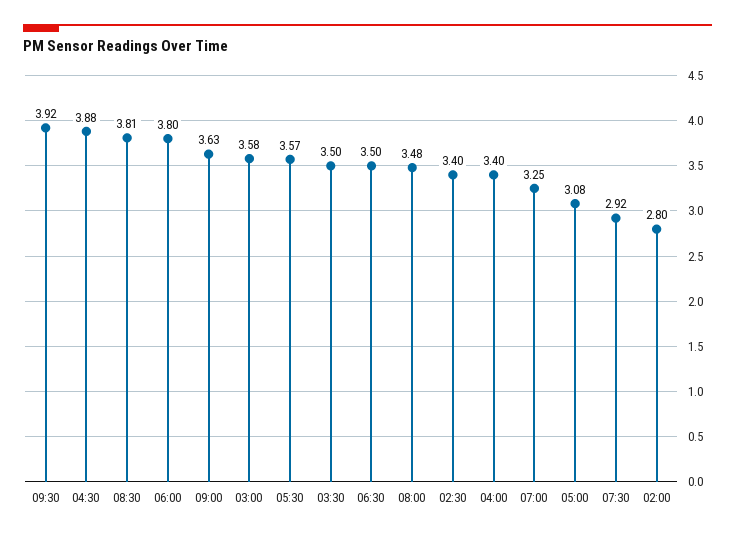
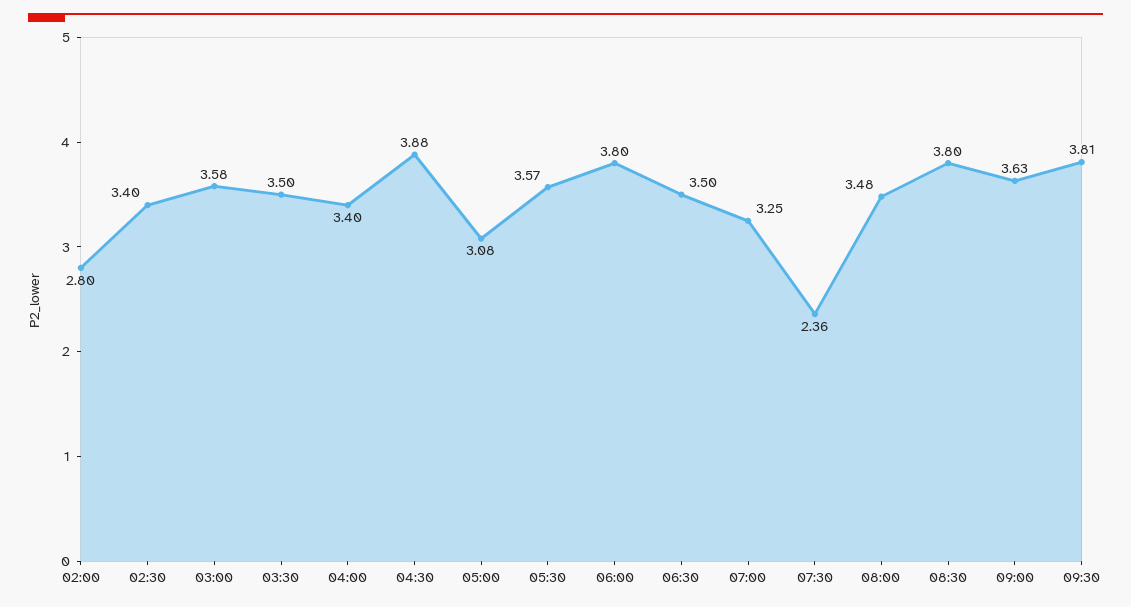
  {
-   "09:30": 3.92,
+   "09:30": 3.81,
    "04:30": 3.88,
-   "08:30": 3.81,
+   "08:30": 3.8,
    "06:00": 3.8,
    "09:00": 3.63,
    "03:00": 3.58,
    "05:30": 3.57,
    "03:30": 3.5,
    "06:30": 3.5,
    "08:00": 3.48,
    "02:30": 3.4,
    "04:00": 3.4,
    "07:00": 3.25,
    "05:00": 3.08,
-   "07:30": 2.92,
+   "07:30": 2.36,
    "02:00": 2.8
  }

